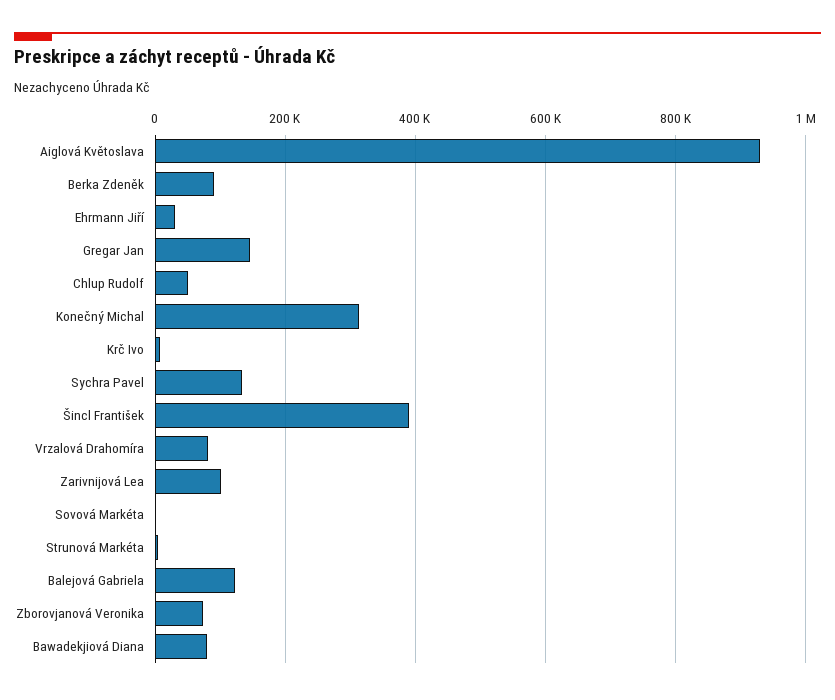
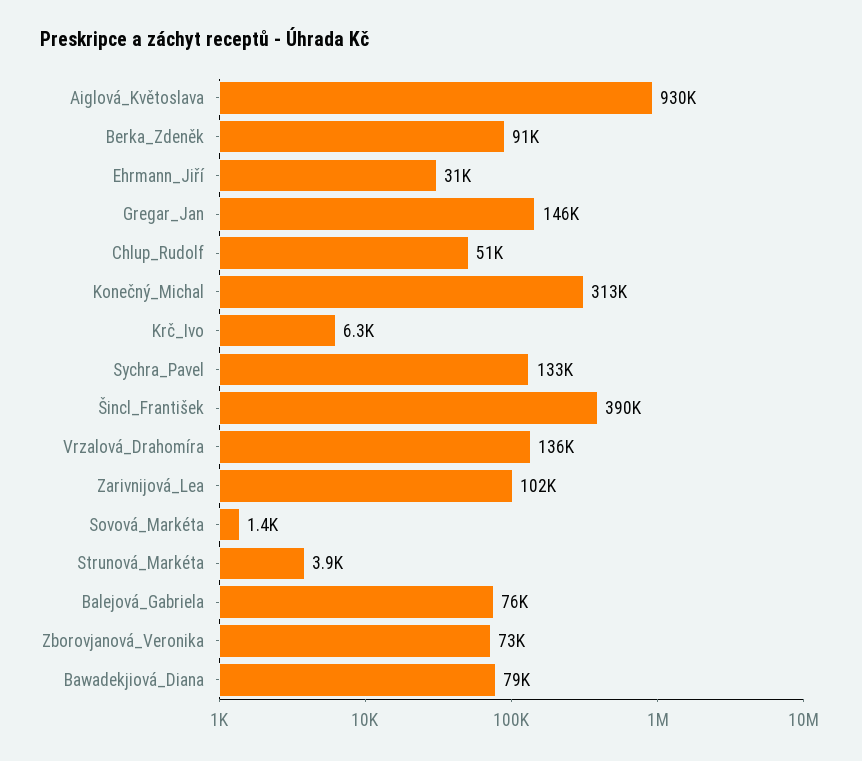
  {
    "Aiglová Květoslava": 930000,
    "Berka Zdeněk": 91000,
    "Ehrmann Jiří": 31000,
    "Gregar Jan": 146000,
    "Chlup Rudolf": 51000,
    "Konečný Michal": 313000,
    "Krč Ivo": 6300,
    "Sychra Pavel": 133000,
    "Šincl František": 390000,
-   "Vrzalová Drahomíra": 80000,
+   "Vrzalová Drahomíra": 136000,
    "Zarivnijová Lea": 102000,
    "Sovová Markéta": 1400,
    "Strunová Markéta": 3900,
-   "Balejová Gabriela": 120000,
+   "Balejová Gabriela": 76000,
    "Zborovjanová Veronika": 73000,
    "Bawadekjiová Diana": 79000
  }

